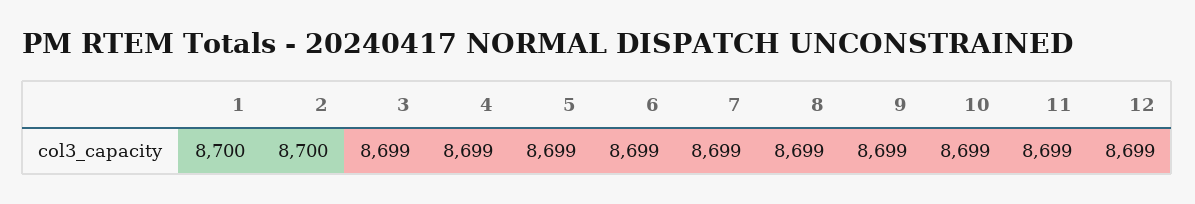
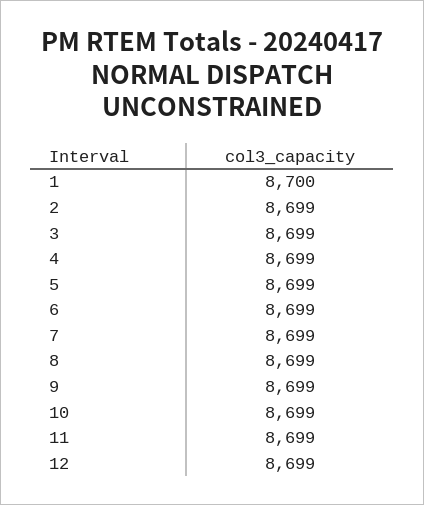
  {
    "1": 8700,
-   "2": 8700,
+   "2": 8699,
    "3": 8699,
    "4": 8699,
    "5": 8699,
    "6": 8699,
    "7": 8699,
    "8": 8699,
    "9": 8699,
    "10": 8699,
    "11": 8699,
    "12": 8699
  }

